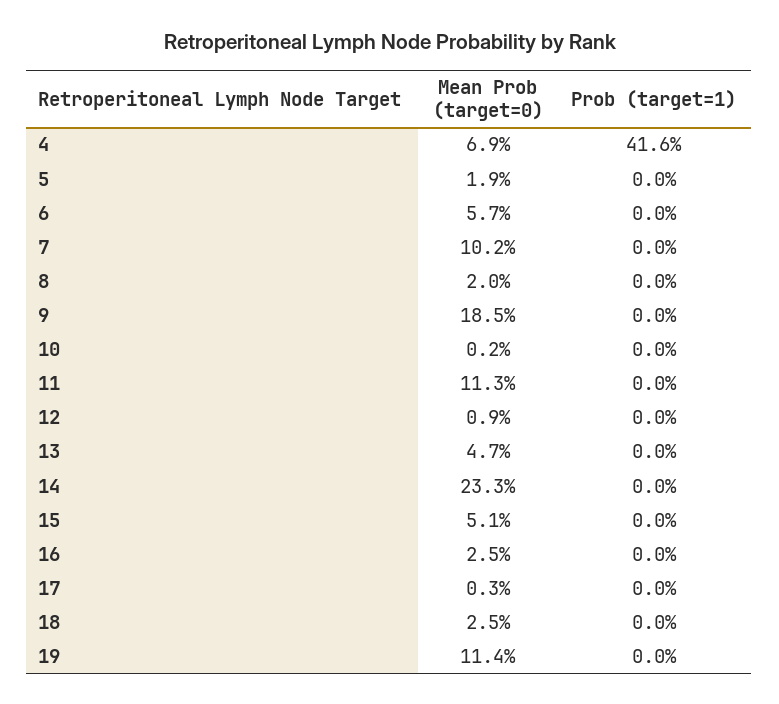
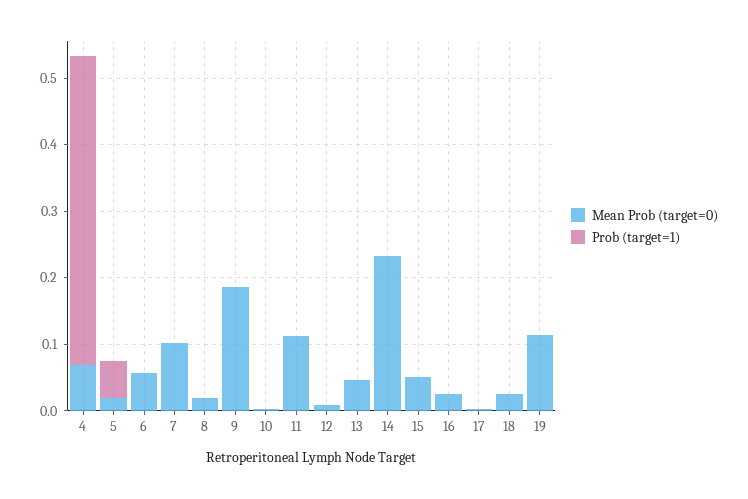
  {
    "Mean Prob (target=0)": {
      "4": 0.069,
      "5": 0.019,
      "6": 0.057,
      "7": 0.102,
      "8": 0.02,
      "9": 0.185,
      "10": 0.002,
      "11": 0.113,
      "12": 0.009,
      "13": 0.047,
      "14": 0.233,
      "15": 0.051,
      "16": 0.025,
      "17": 0.003,
      "18": 0.025,
      "19": 0.114
    },
    "Prob (target=1)": {
-     "4": 0.416,
+     "4": 0.46,
-     "5": 0,
+     "5": 0.06,
      "6": 0,
      "7": 0,
      "8": 0,
      "9": 0,
      "10": 0,
      "11": 0,
      "12": 0,
      "13": 0,
      "14": 0,
      "15": 0,
      "16": 0,
      "17": 0,
      "18": 0,
      "19": 0
    }
  }

